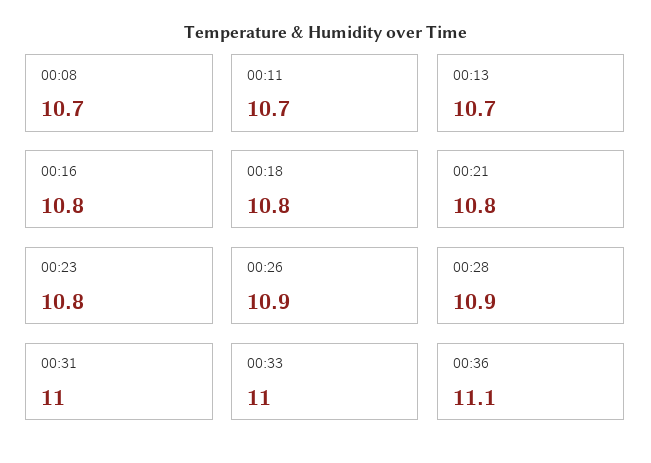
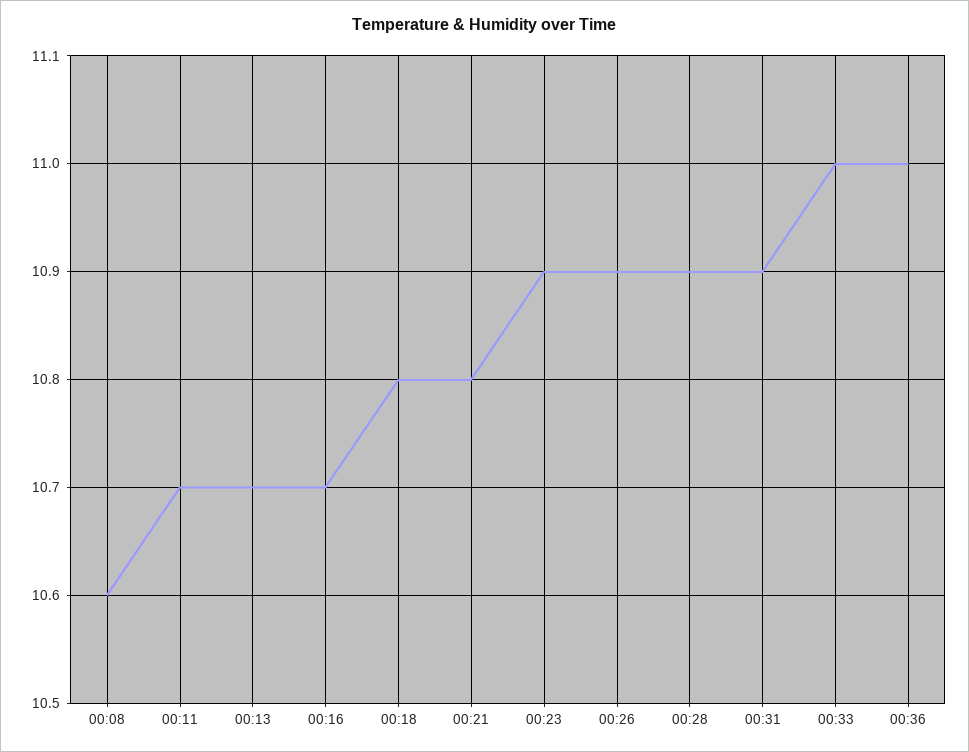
  {
-   "00:08": 10.7,
+   "00:08": 10.6,
    "00:11": 10.7,
    "00:13": 10.7,
-   "00:16": 10.8,
+   "00:16": 10.7,
    "00:18": 10.8,
    "00:21": 10.8,
-   "00:23": 10.8,
+   "00:23": 10.9,
    "00:26": 10.9,
    "00:28": 10.9,
-   "00:31": 11,
+   "00:31": 10.9,
    "00:33": 11,
-   "00:36": 11.1
+   "00:36": 11
  }

